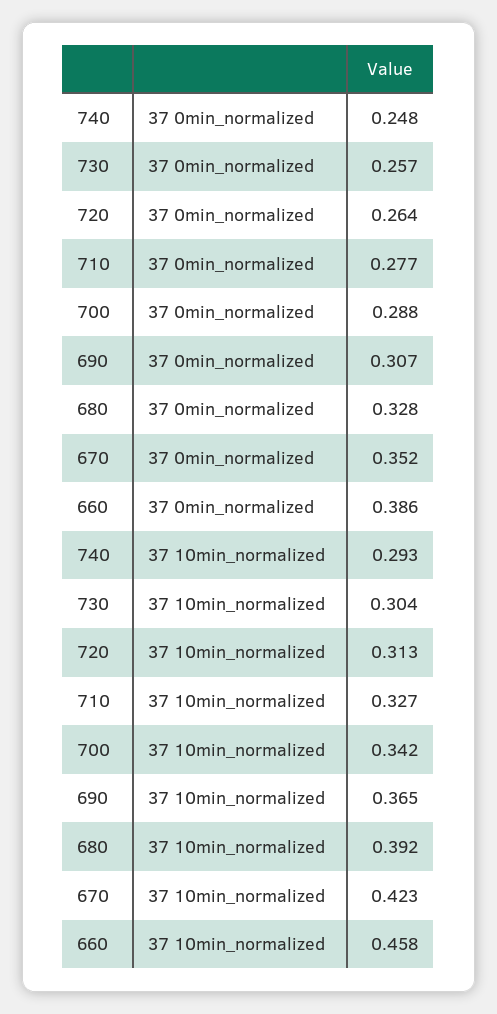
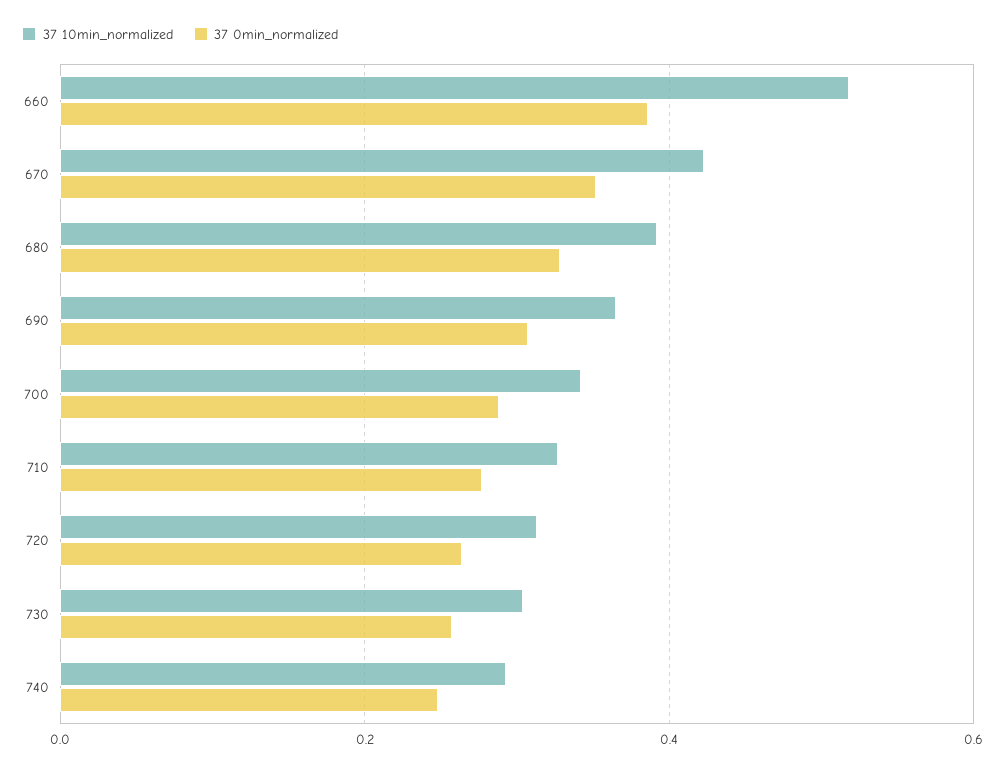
  {
    "37 0min_normalized": {
      "740": 0.248,
      "730": 0.257,
      "720": 0.264,
      "710": 0.277,
      "700": 0.288,
      "690": 0.307,
      "680": 0.328,
      "670": 0.352,
      "660": 0.386
    },
    "37 10min_normalized": {
      "740": 0.293,
      "730": 0.304,
      "720": 0.313,
      "710": 0.327,
      "700": 0.342,
      "690": 0.365,
      "680": 0.392,
      "670": 0.423,
-     "660": 0.458
+     "660": 0.52
    }
  }

